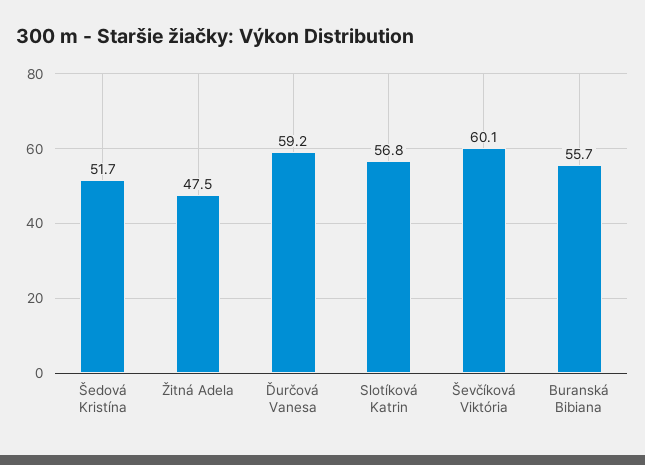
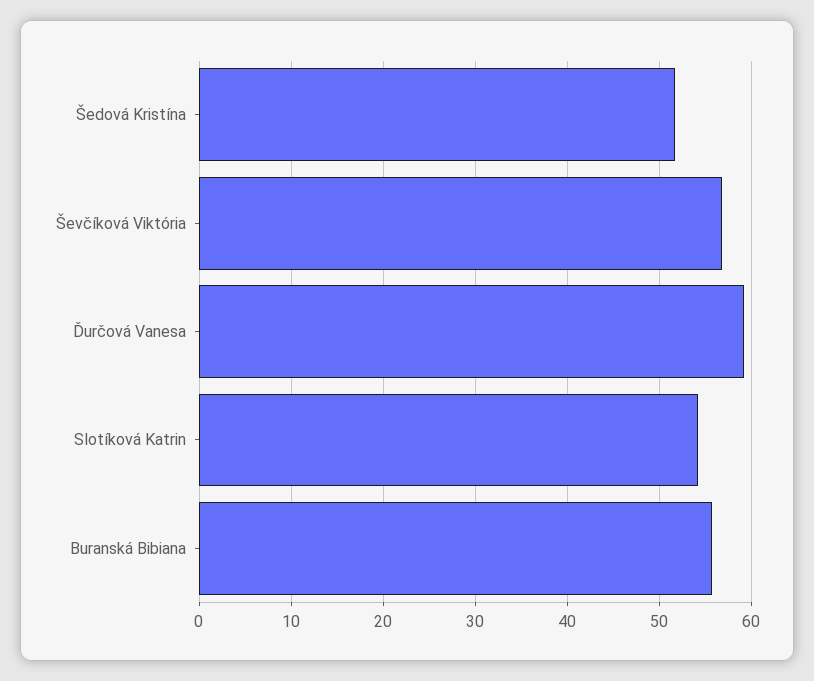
  {
    "Šedová Kristína": 51.7,
-   "Žitná Adela": 47.5,
    "Ďurčová Vanesa": 59.2,
-   "Slotíková Katrin": 56.8,
+   "Slotíková Katrin": 54,
-   "Ševčíková Viktória": 60.1,
+   "Ševčíková Viktória": 57,
    "Buranská Bibiana": 55.7
  }

